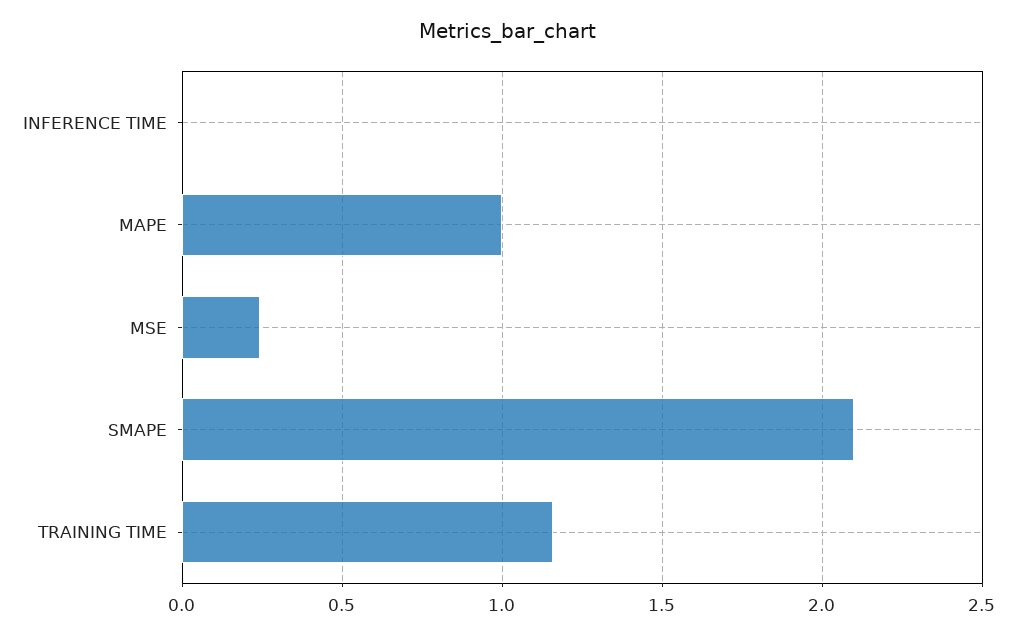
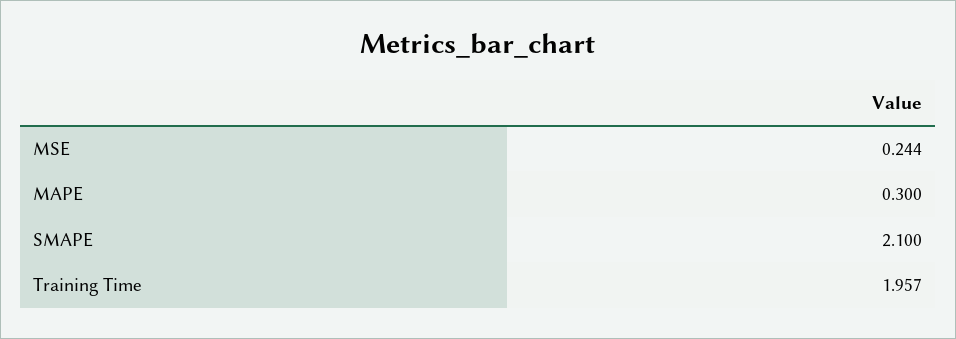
  {
-   "INFERENCE TIME": 0,
-   "MAPE": 1,
+   "MAPE": 0.3,
    "MSE": 0.244,
    "SMAPE": 2.1,
-   "TRAINING TIME": 1.15
+   "TRAINING TIME": 1.957
  }

